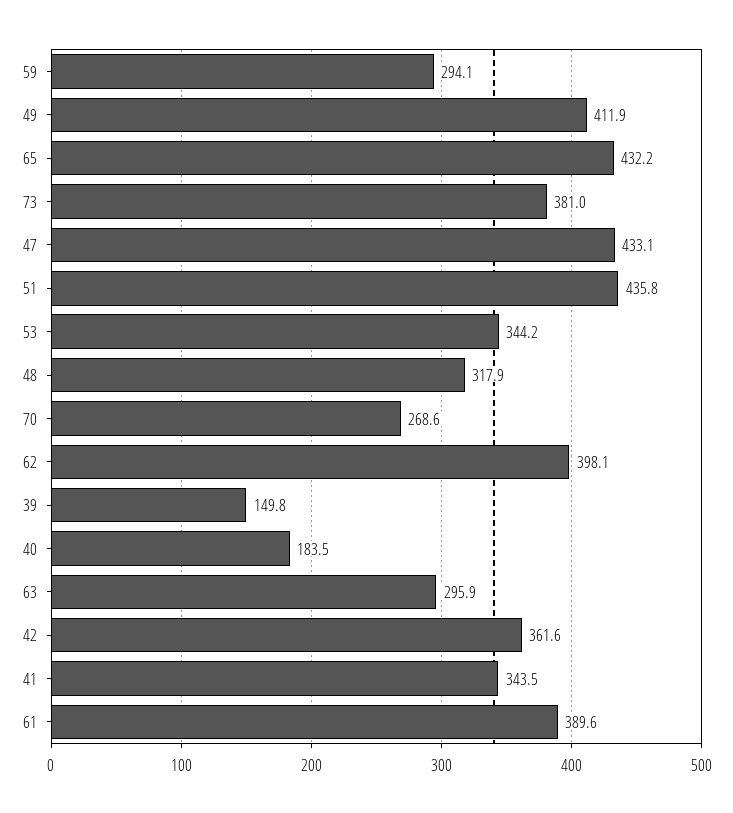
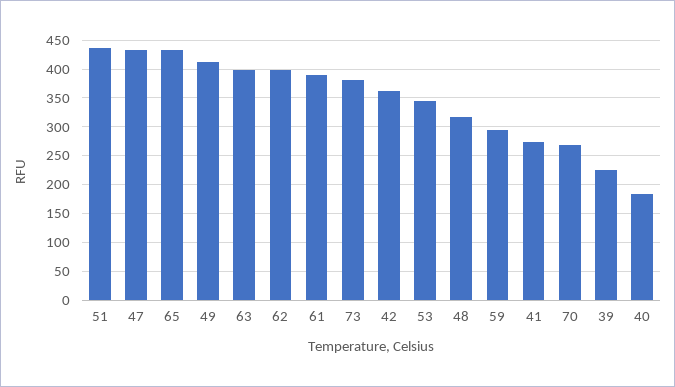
  {
    "59": 294.1,
    "49": 411.9,
    "65": 432.2,
    "73": 381,
    "47": 433.1,
    "51": 435.8,
    "53": 344.2,
    "48": 317.9,
    "70": 268.6,
    "62": 398.1,
-   "39": 149.8,
+   "39": 225,
    "40": 183.5,
-   "63": 295.9,
+   "63": 400,
    "42": 361.6,
-   "41": 343.5,
+   "41": 275,
    "61": 389.6
  }

